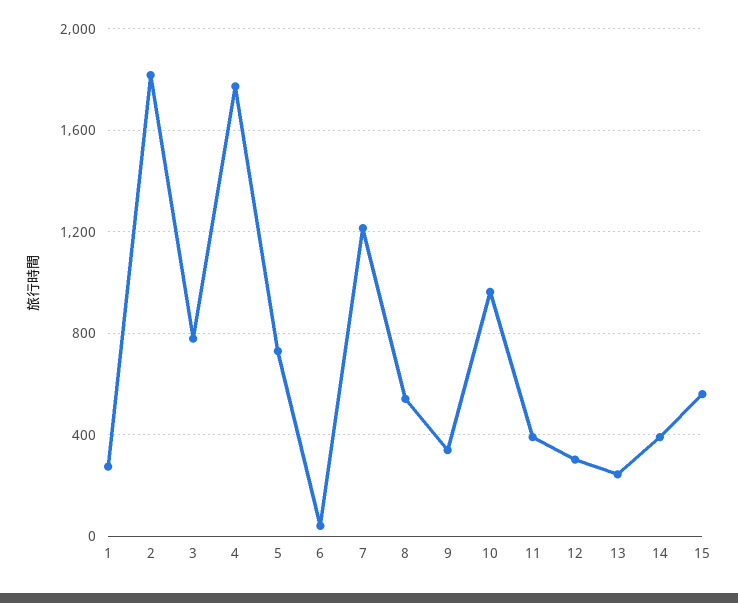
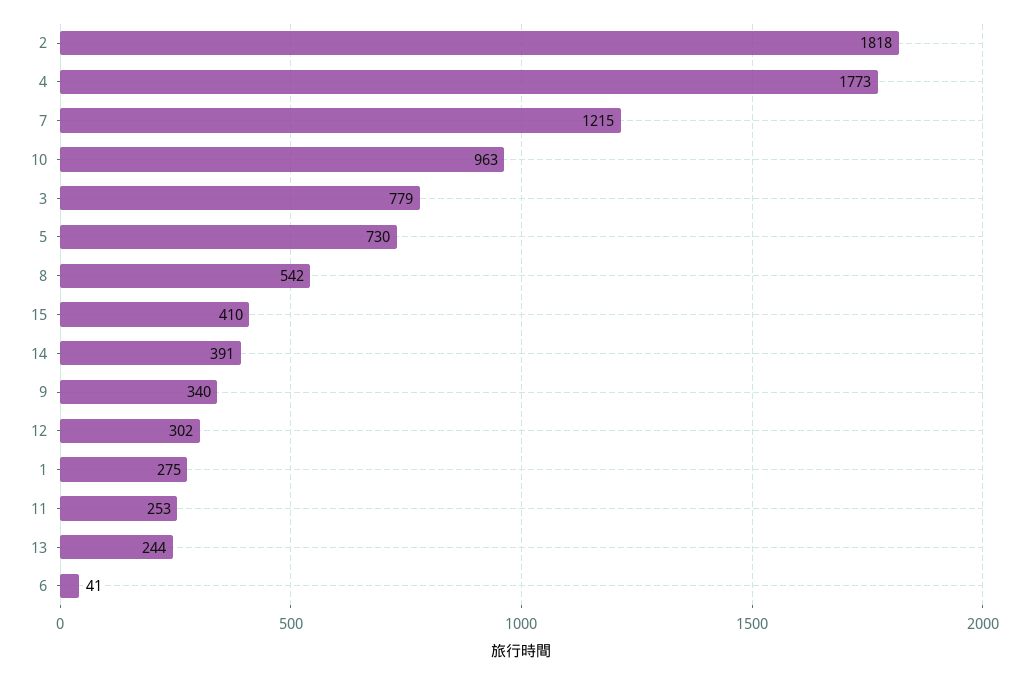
  {
    "1": 275,
    "2": 1818,
    "3": 779,
    "4": 1773,
    "5": 730,
    "6": 41,
    "7": 1215,
    "8": 542,
    "9": 340,
    "10": 963,
-   "11": 400,
+   "11": 253,
    "12": 302,
    "13": 244,
    "14": 391,
-   "15": 550
+   "15": 410
  }

